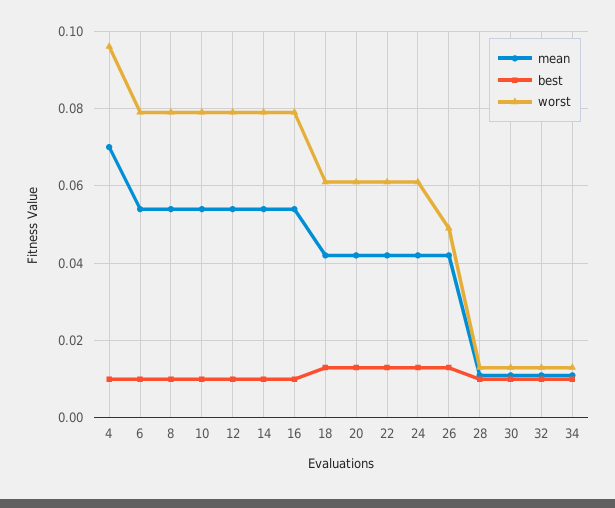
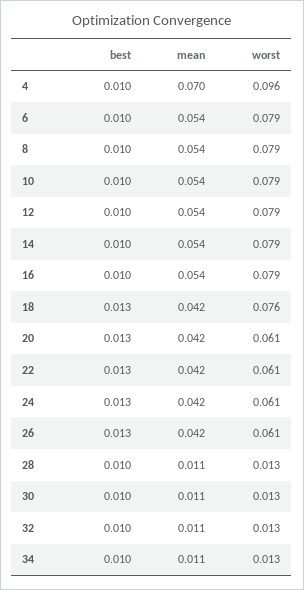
  {
    "mean": {
      "4": 0.07,
      "6": 0.054,
      "8": 0.054,
      "10": 0.054,
      "12": 0.054,
      "14": 0.054,
      "16": 0.054,
      "18": 0.042,
      "20": 0.042,
      "22": 0.042,
      "24": 0.042,
      "26": 0.042,
      "28": 0.011,
      "30": 0.011,
      "32": 0.011,
      "34": 0.011
    },
    "best": {
      "4": 0.01,
      "6": 0.01,
      "8": 0.01,
      "10": 0.01,
      "12": 0.01,
      "14": 0.01,
      "16": 0.01,
      "18": 0.013,
      "20": 0.013,
      "22": 0.013,
      "24": 0.013,
      "26": 0.013,
      "28": 0.01,
      "30": 0.01,
      "32": 0.01,
      "34": 0.01
    },
    "worst": {
      "4": 0.096,
      "6": 0.079,
      "8": 0.079,
      "10": 0.079,
      "12": 0.079,
      "14": 0.079,
      "16": 0.079,
-     "18": 0.06,
+     "18": 0.076,
      "20": 0.061,
      "22": 0.061,
      "24": 0.061,
-     "26": 0.05,
+     "26": 0.061,
      "28": 0.013,
      "30": 0.013,
      "32": 0.013,
      "34": 0.013
    }
  }

